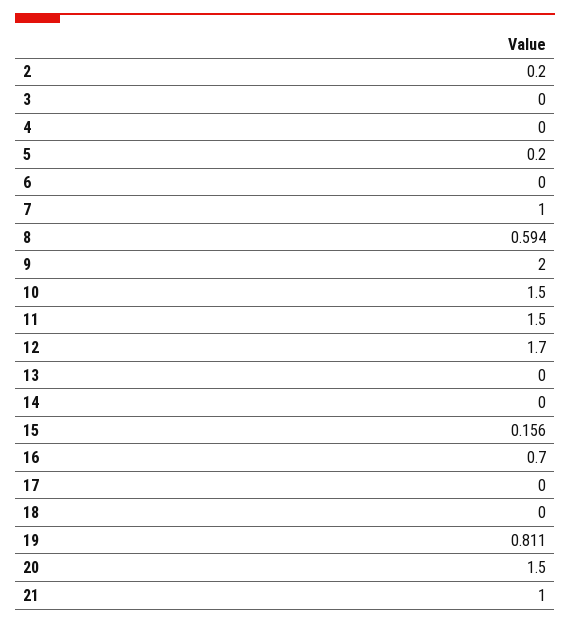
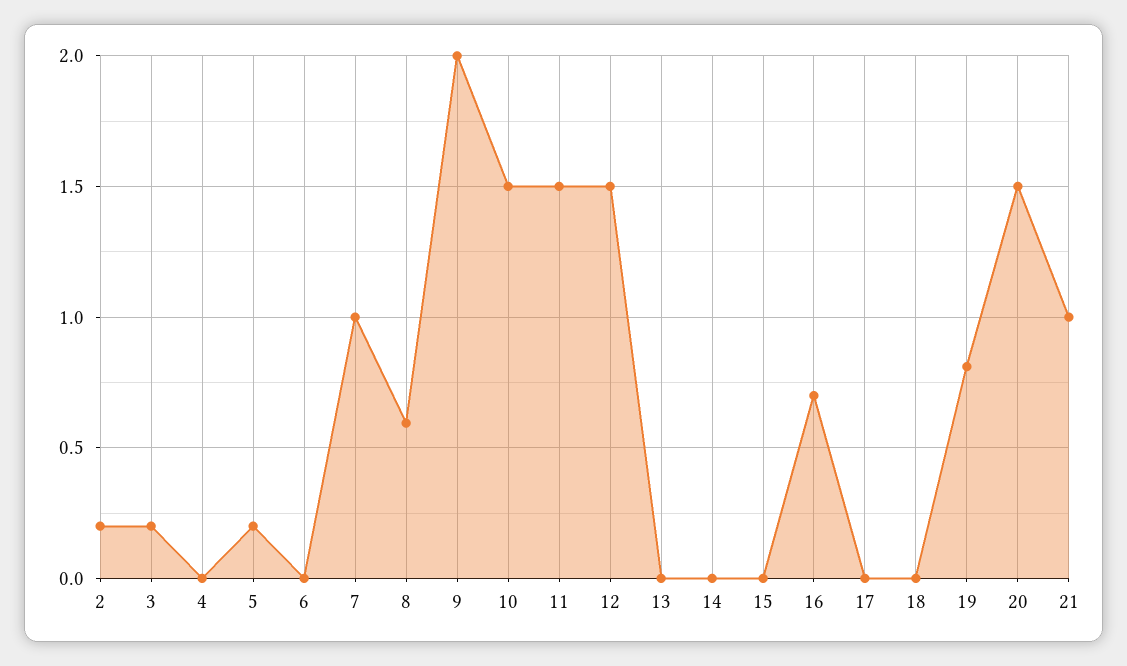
  {
    "2": 0.2,
-   "3": 0,
+   "3": 0.2,
    "4": 0,
    "5": 0.2,
    "6": 0,
    "7": 1,
    "8": 0.594,
    "9": 2,
    "10": 1.5,
    "11": 1.5,
-   "12": 1.7,
+   "12": 1.5,
    "13": 0,
    "14": 0,
-   "15": 0.156,
+   "15": 0,
    "16": 0.7,
    "17": 0,
    "18": 0,
    "19": 0.811,
    "20": 1.5,
    "21": 1
  }

